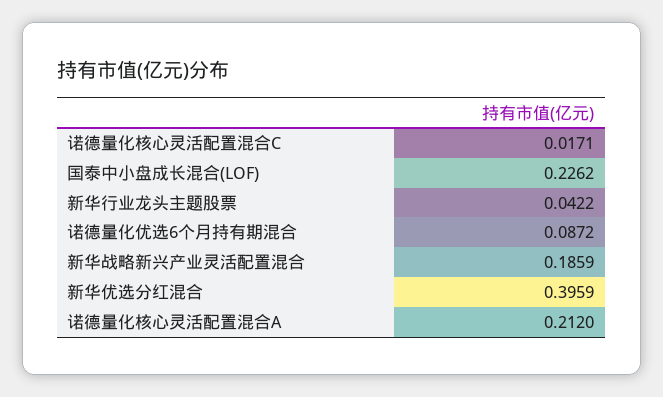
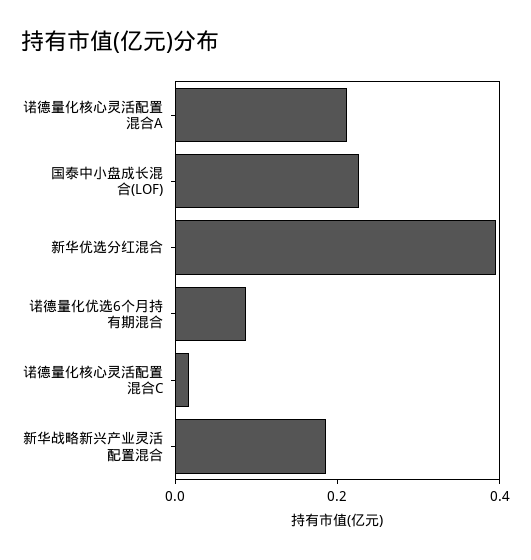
  {
    "诺德量化核心灵活配置混合C": 0.0171,
    "国泰中小盘成长混合(LOF)": 0.2262,
-   "新华行业龙头主题股票": 0.0422,
    "诺德量化优选6个月持有期混合": 0.0872,
    "新华战略新兴产业灵活配置混合": 0.1859,
    "新华优选分红混合": 0.3959,
    "诺德量化核心灵活配置混合A": 0.212
  }

